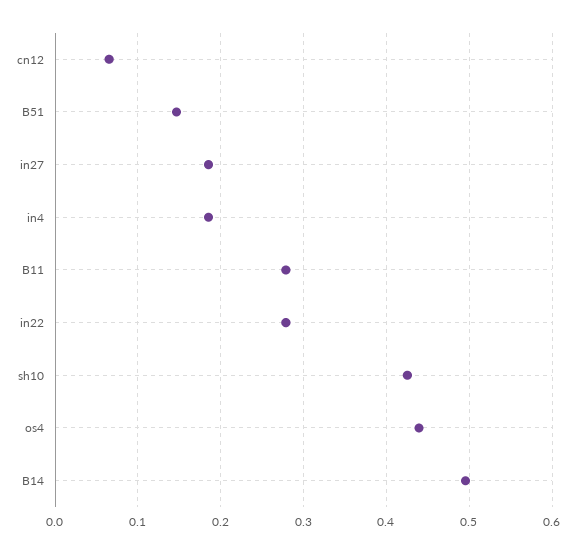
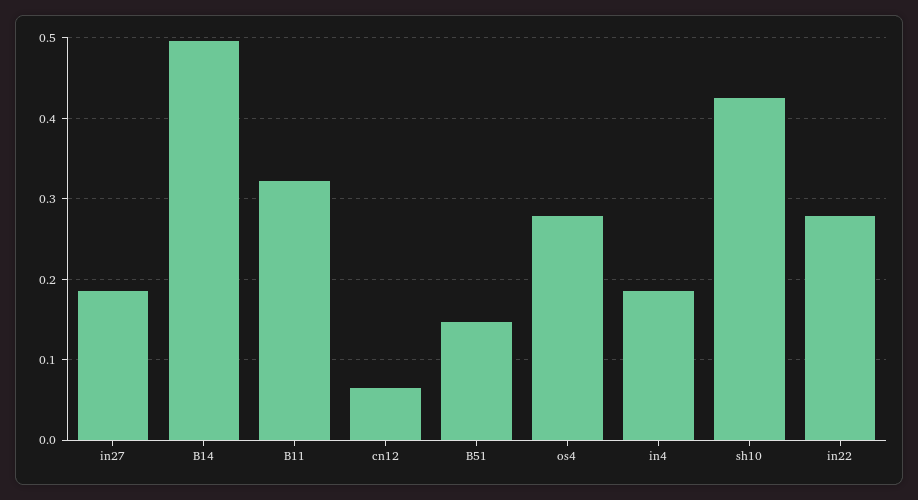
  {
    "cn12": 0.07,
    "B51": 0.15,
    "in27": 0.19,
    "in4": 0.19,
-   "B11": 0.28,
+   "B11": 0.32,
    "in22": 0.28,
    "sh10": 0.43,
-   "os4": 0.44,
+   "os4": 0.28,
    "B14": 0.5
  }

